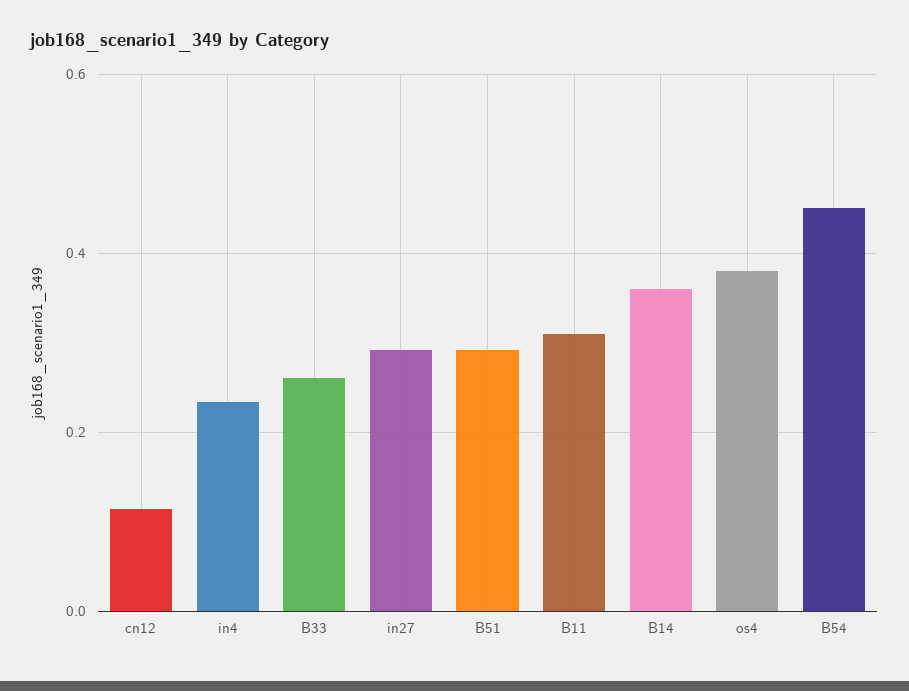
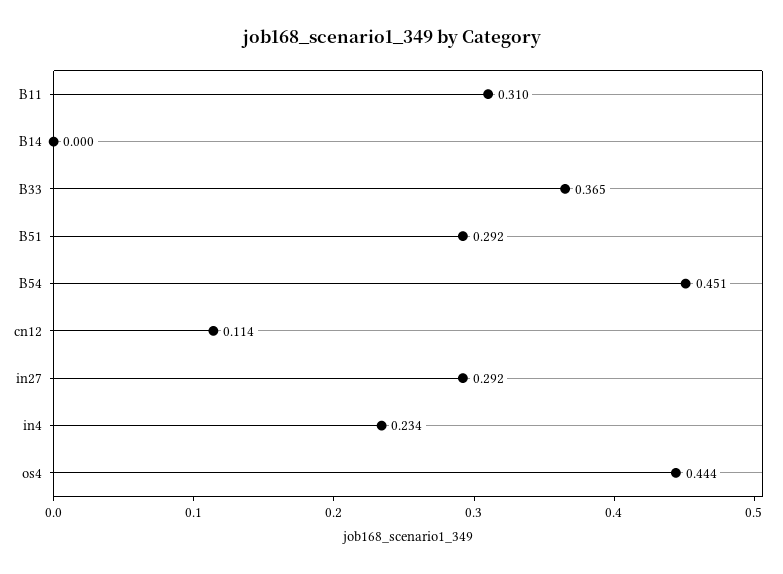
  {
    "cn12": 0.114,
    "in4": 0.234,
-   "B33": 0.26,
+   "B33": 0.365,
    "in27": 0.292,
    "B51": 0.292,
    "B11": 0.31,
-   "B14": 0.36,
+   "B14": 0,
-   "os4": 0.38,
+   "os4": 0.444,
    "B54": 0.451
  }

